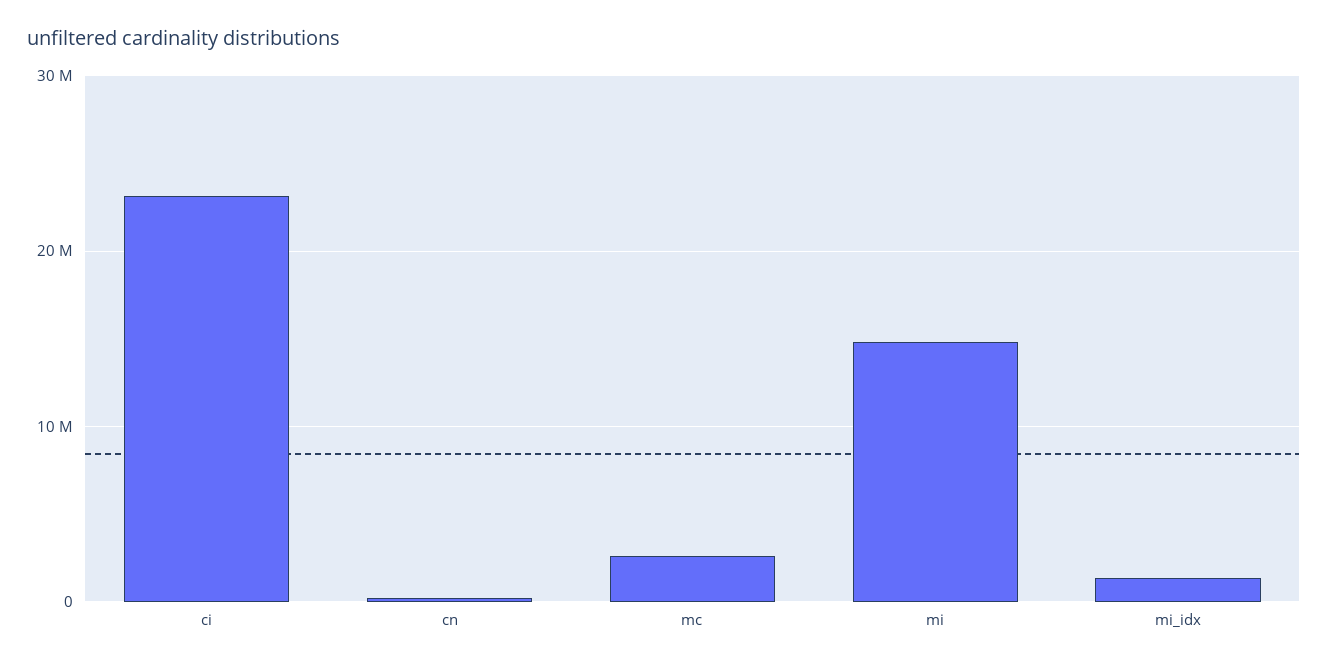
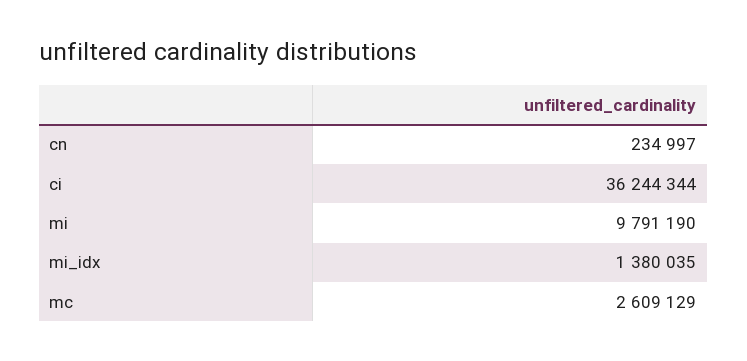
  {
-   "ci": 23000000,
+   "ci": 36244344,
    "cn": 234997,
    "mc": 2609129,
-   "mi": 15000000,
+   "mi": 9791190,
    "mi_idx": 1380035
  }

